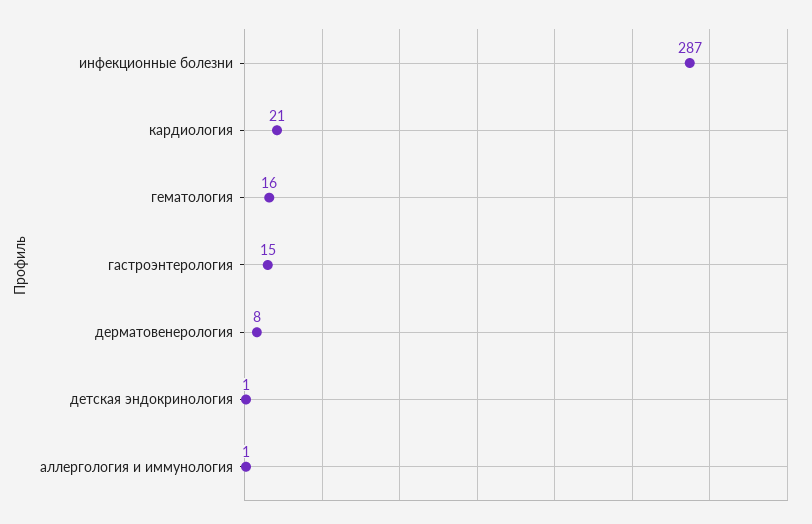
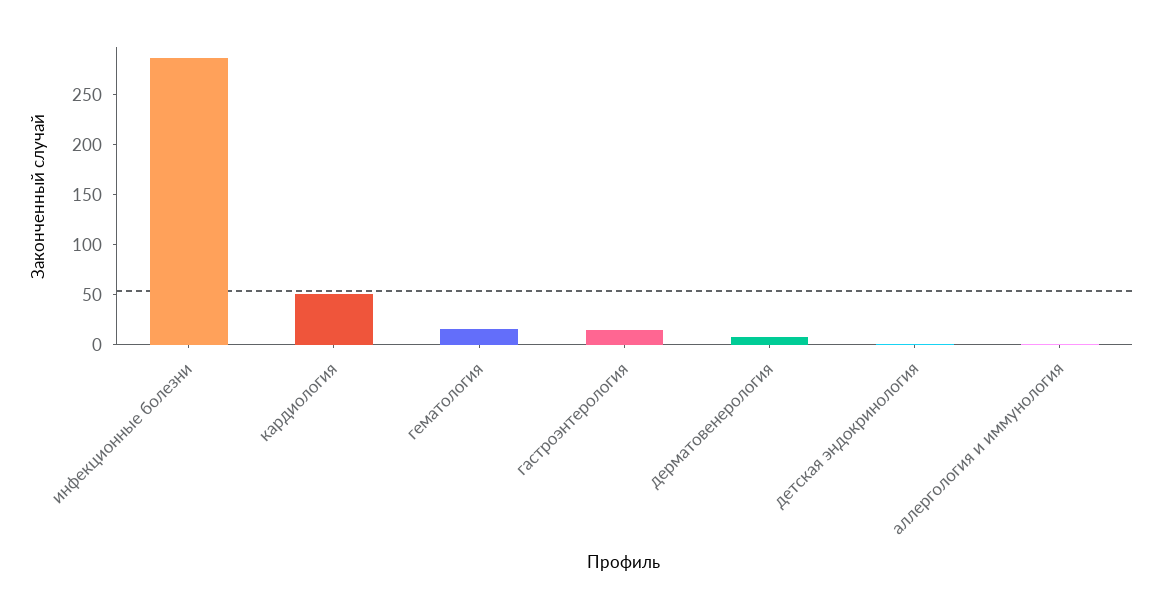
  {
    "инфекционные болезни": 287,
-   "кардиология": 21,
+   "кардиология": 50,
    "гематология": 16,
    "гастроэнтерология": 15,
    "дерматовенерология": 8,
    "детская эндокринология": 1,
    "аллергология и иммунология": 1
  }

